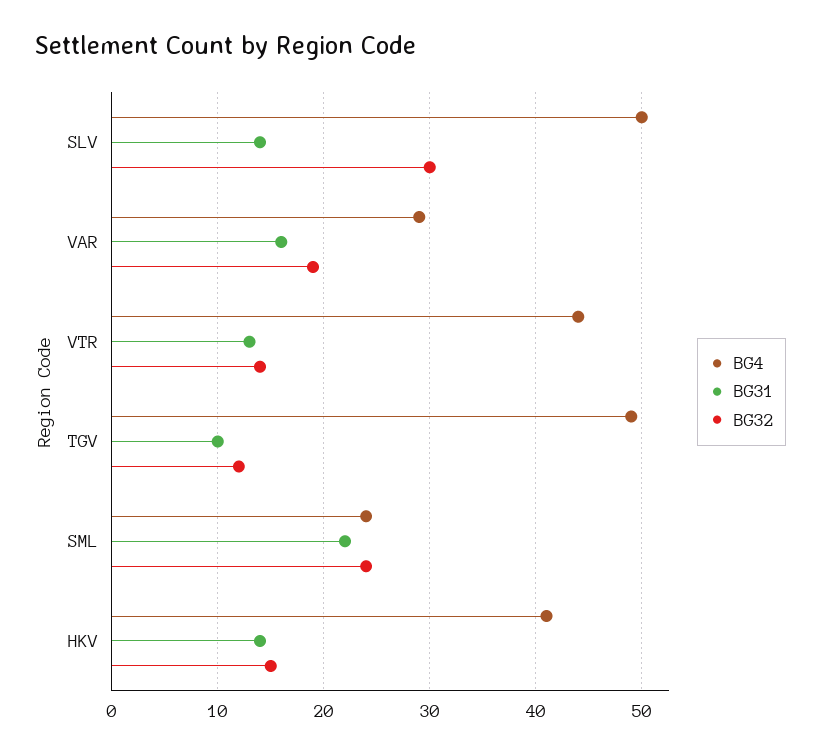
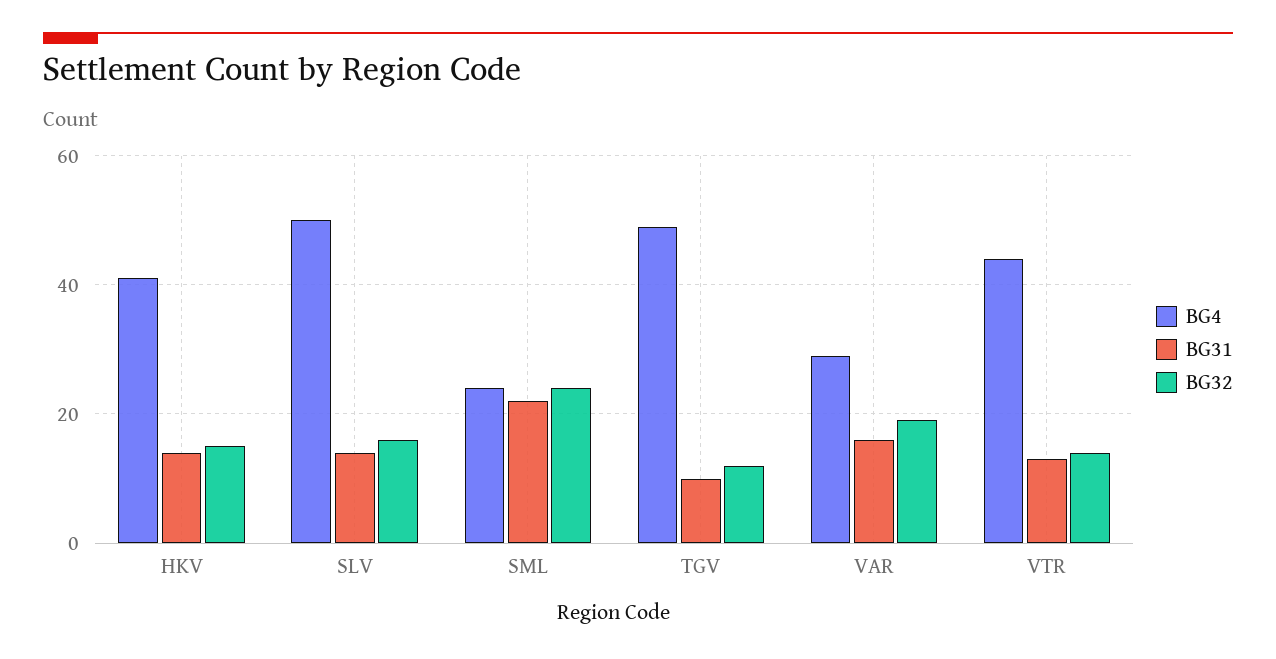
  {
    "BG4": {
      "SLV": 50,
      "VAR": 29,
      "VTR": 44,
      "TGV": 49,
      "SML": 24,
      "HKV": 41
    },
    "BG31": {
      "SLV": 14,
      "VAR": 16,
      "VTR": 13,
      "TGV": 10,
      "SML": 22,
      "HKV": 14
    },
    "BG32": {
-     "SLV": 30,
+     "SLV": 15,
      "VAR": 19,
      "VTR": 14,
      "TGV": 12,
      "SML": 24,
      "HKV": 15
    }
  }

